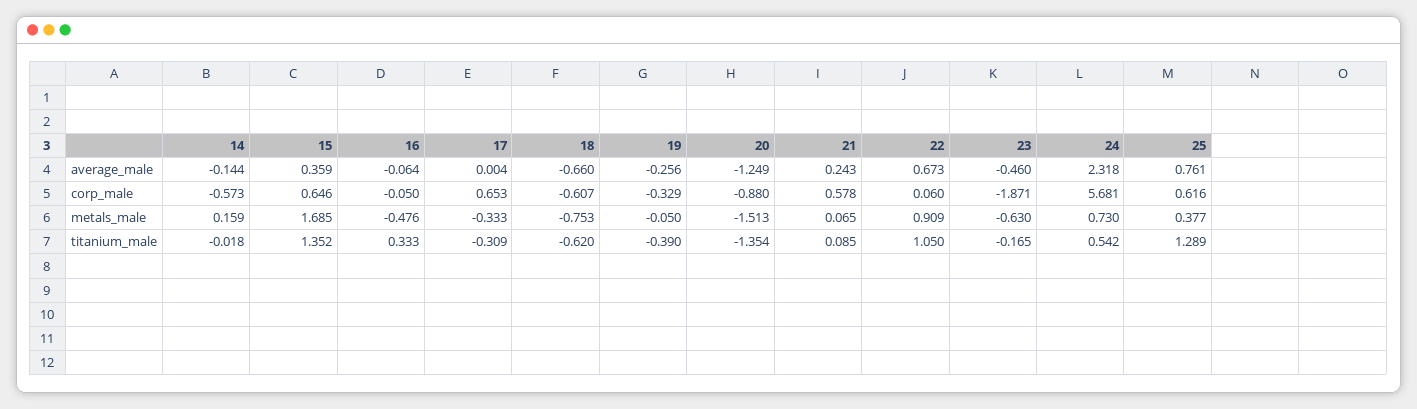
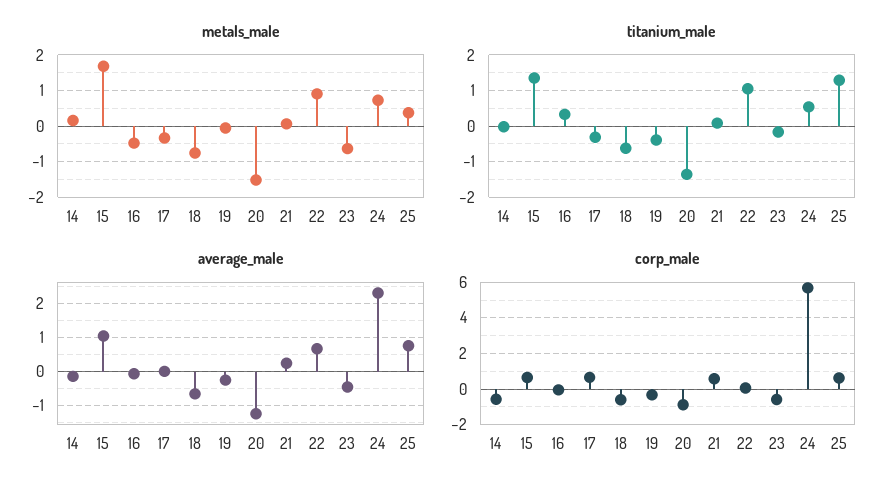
  {
    "average_male": {
      "14": -0.144,
-     "15": 0.359,
+     "15": 1,
      "16": -0.064,
      "17": 0.004,
      "18": -0.66,
      "19": -0.256,
      "20": -1.249,
      "21": 0.243,
      "22": 0.673,
      "23": -0.46,
      "24": 2.318,
      "25": 0.761
    },
    "corp_male": {
      "14": -0.573,
      "15": 0.646,
      "16": -0.05,
      "17": 0.653,
      "18": -0.607,
      "19": -0.329,
      "20": -0.88,
      "21": 0.578,
      "22": 0.06,
-     "23": -1.871,
+     "23": -0.5,
      "24": 5.681,
      "25": 0.616
    },
    "metals_male": {
      "14": 0.159,
      "15": 1.685,
      "16": -0.476,
      "17": -0.333,
      "18": -0.753,
      "19": -0.05,
      "20": -1.513,
      "21": 0.065,
      "22": 0.909,
      "23": -0.63,
      "24": 0.73,
      "25": 0.377
    },
    "titanium_male": {
      "14": -0.018,
      "15": 1.352,
      "16": 0.333,
      "17": -0.309,
      "18": -0.62,
      "19": -0.39,
      "20": -1.354,
      "21": 0.085,
      "22": 1.05,
      "23": -0.165,
      "24": 0.542,
      "25": 1.289
    }
  }

